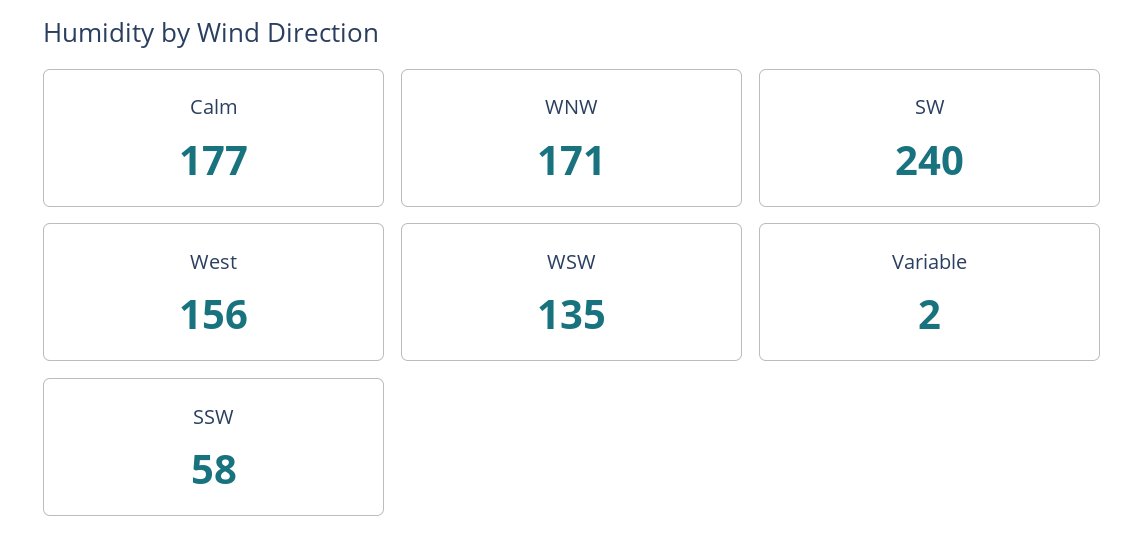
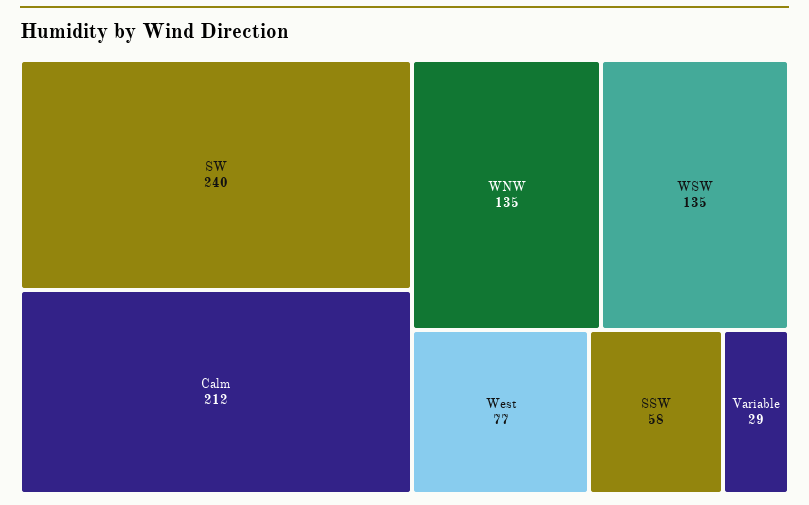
  {
-   "Calm": 177,
+   "Calm": 212,
-   "WNW": 171,
+   "WNW": 135,
    "SW": 240,
-   "West": 156,
+   "West": 77,
    "WSW": 135,
-   "Variable": 2,
+   "Variable": 29,
    "SSW": 58
  }

